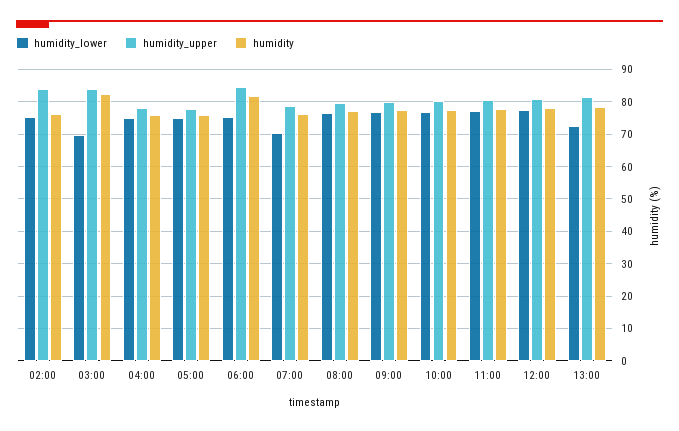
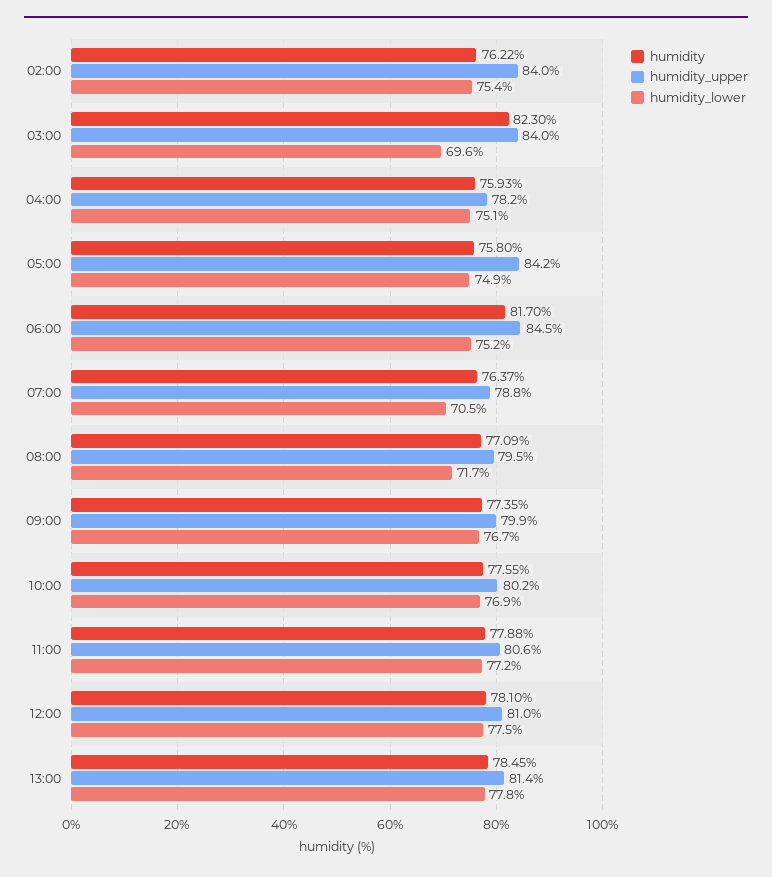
  {
    "humidity_lower": {
      "02:00": 75.4,
      "03:00": 69.6,
      "04:00": 75.1,
      "05:00": 74.9,
      "06:00": 75.2,
      "07:00": 70.5,
-     "08:00": 76,
+     "08:00": 71.7,
      "09:00": 76.7,
      "10:00": 76.9,
      "11:00": 77.2,
      "12:00": 77.5,
-     "13:00": 72
+     "13:00": 77.8
    },
    "humidity_upper": {
      "02:00": 84,
      "03:00": 84,
      "04:00": 78.2,
-     "05:00": 78,
+     "05:00": 84.2,
      "06:00": 84.5,
      "07:00": 78.8,
      "08:00": 79.5,
      "09:00": 79.9,
      "10:00": 80.2,
      "11:00": 80.6,
      "12:00": 81,
      "13:00": 81.4
    },
    "humidity": {
      "02:00": 76.22,
      "03:00": 82.3,
      "04:00": 75.93,
      "05:00": 75.8,
      "06:00": 81.7,
      "07:00": 76.37,
      "08:00": 77.09,
      "09:00": 77.35,
      "10:00": 77.55,
      "11:00": 77.88,
      "12:00": 78.1,
      "13:00": 78.45
    }
  }

